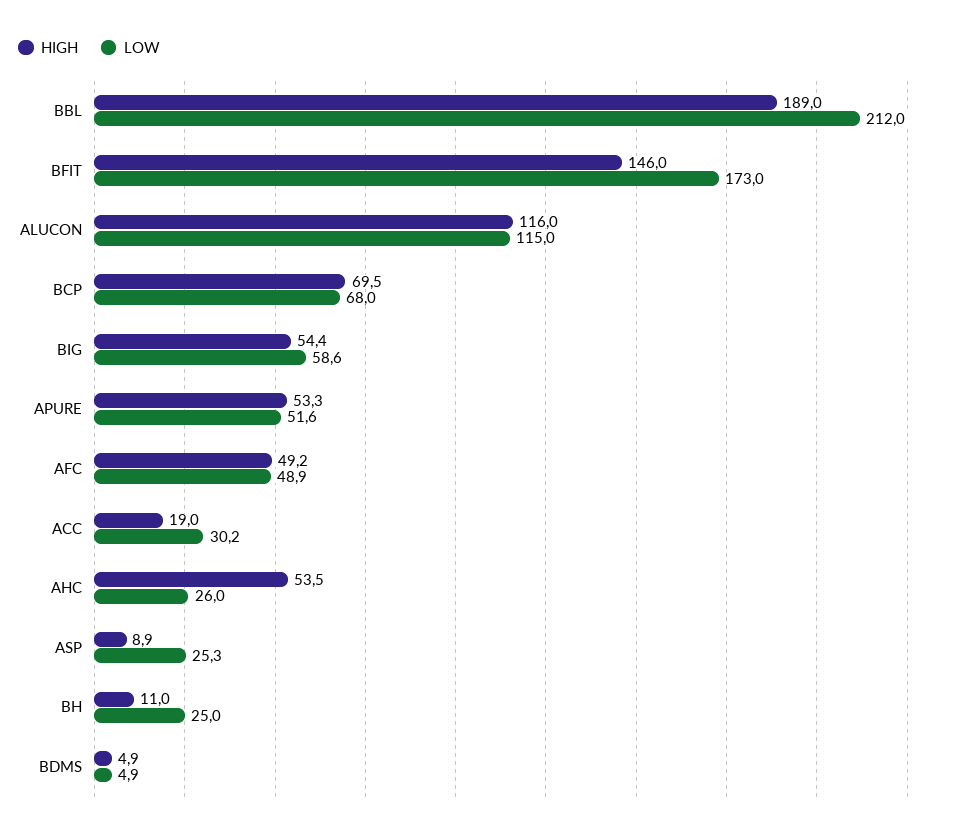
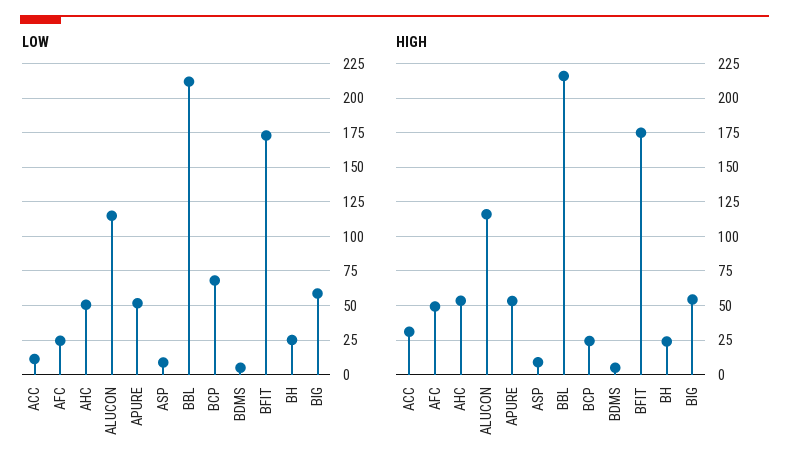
  {
    "HIGH": {
-     "BBL": 189,
+     "BBL": 215,
-     "BFIT": 146,
+     "BFIT": 175,
      "ALUCON": 116,
-     "BCP": 69.5,
+     "BCP": 25,
      "BIG": 54.4,
      "APURE": 53.3,
      "AFC": 49.2,
-     "ACC": 19,
+     "ACC": 30,
      "AHC": 53.5,
      "ASP": 8.9,
-     "BH": 11,
+     "BH": 25,
      "BDMS": 4.9
    },
    "LOW": {
      "BBL": 212,
      "BFIT": 173,
      "ALUCON": 115,
      "BCP": 68,
      "BIG": 58.6,
      "APURE": 51.6,
-     "AFC": 48.9,
+     "AFC": 25,
-     "ACC": 30.2,
+     "ACC": 10,
-     "AHC": 26,
+     "AHC": 50,
-     "ASP": 25.3,
+     "ASP": 10,
      "BH": 25,
      "BDMS": 4.9
    }
  }

